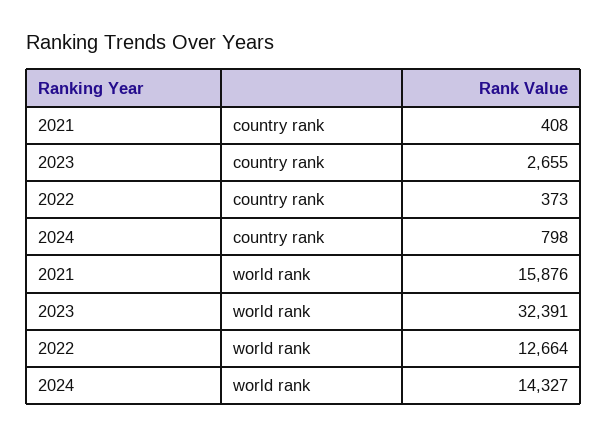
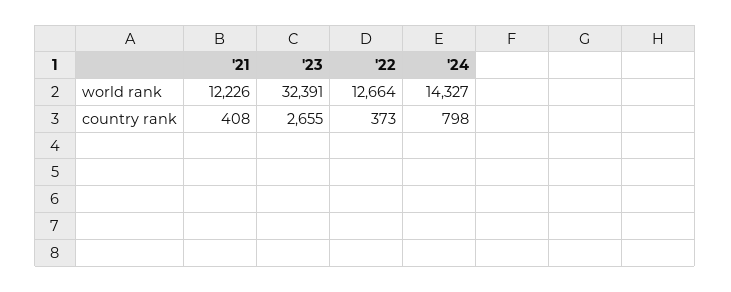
  {
    "2021": {
      "country rank": 408,
-     "world rank": 15876
+     "world rank": 12226
    },
    "2023": {
      "country rank": 2655,
      "world rank": 32391
    },
    "2022": {
      "country rank": 373,
      "world rank": 12664
    },
    "2024": {
      "country rank": 798,
      "world rank": 14327
    }
  }

